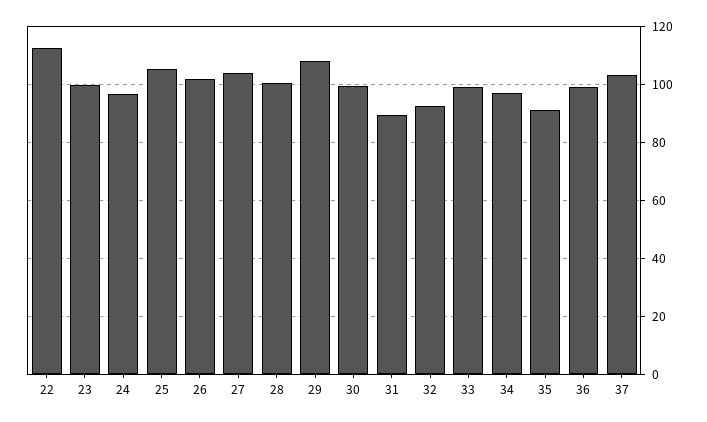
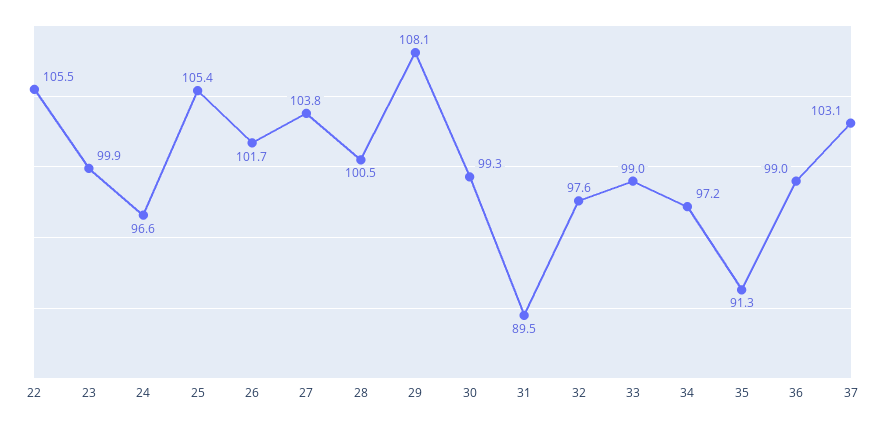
  {
-   "22": 112.5,
+   "22": 105.5,
    "23": 99.9,
    "24": 96.6,
    "25": 105.4,
    "26": 101.7,
    "27": 103.8,
    "28": 100.5,
    "29": 108.1,
    "30": 99.3,
    "31": 89.5,
-   "32": 92.5,
+   "32": 97.6,
    "33": 99,
    "34": 97.2,
    "35": 91.3,
    "36": 99,
    "37": 103.1
  }

